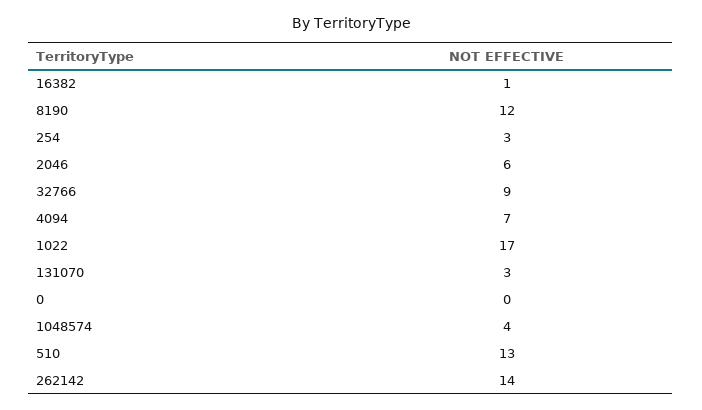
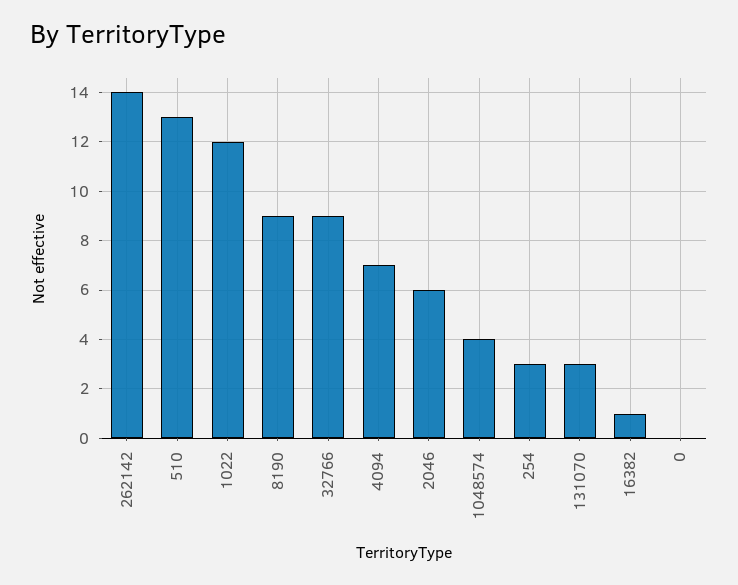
  {
    "16382": 1,
-   "8190": 12,
+   "8190": 9,
    "254": 3,
    "2046": 6,
    "32766": 9,
    "4094": 7,
-   "1022": 17,
+   "1022": 12,
    "131070": 3,
    "0": 0,
    "1048574": 4,
    "510": 13,
    "262142": 14
  }

